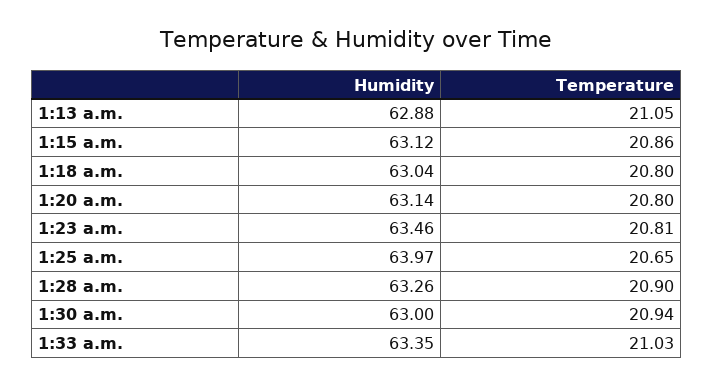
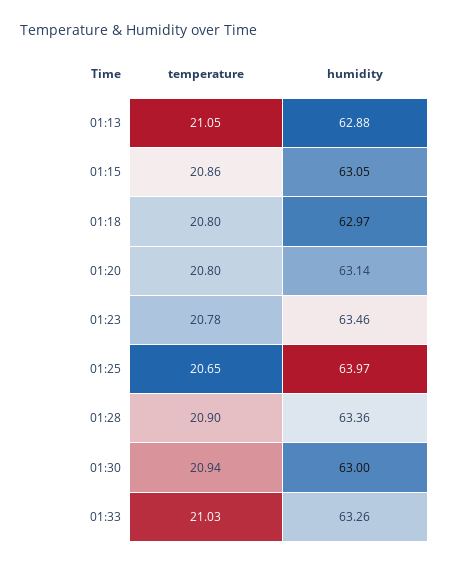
  {
    "Humidity": {
      "1:13 a.m.": 62.88,
-     "1:15 a.m.": 63.12,
+     "1:15 a.m.": 63.05,
-     "1:18 a.m.": 63.04,
+     "1:18 a.m.": 62.97,
      "1:20 a.m.": 63.14,
      "1:23 a.m.": 63.46,
      "1:25 a.m.": 63.97,
-     "1:28 a.m.": 63.26,
+     "1:28 a.m.": 63.36,
      "1:30 a.m.": 63,
-     "1:33 a.m.": 63.35
+     "1:33 a.m.": 63.26
    },
    "Temperature": {
      "1:13 a.m.": 21.05,
      "1:15 a.m.": 20.86,
      "1:18 a.m.": 20.8,
      "1:20 a.m.": 20.8,
-     "1:23 a.m.": 20.81,
+     "1:23 a.m.": 20.78,
      "1:25 a.m.": 20.65,
      "1:28 a.m.": 20.9,
      "1:30 a.m.": 20.94,
      "1:33 a.m.": 21.03
    }
  }

